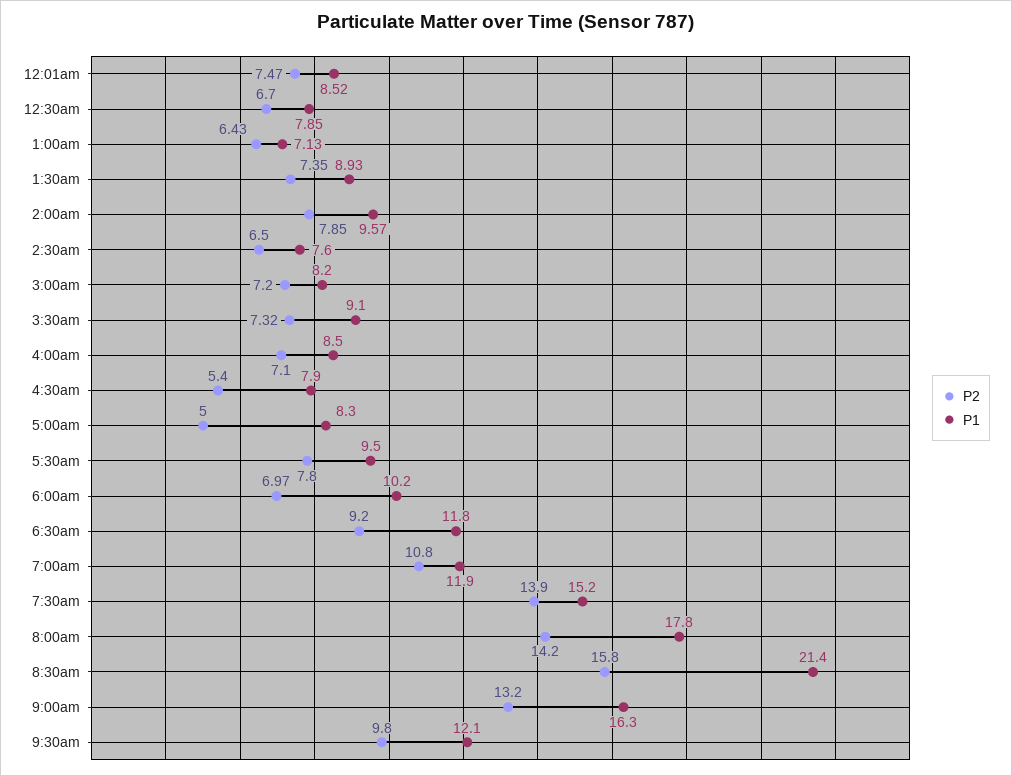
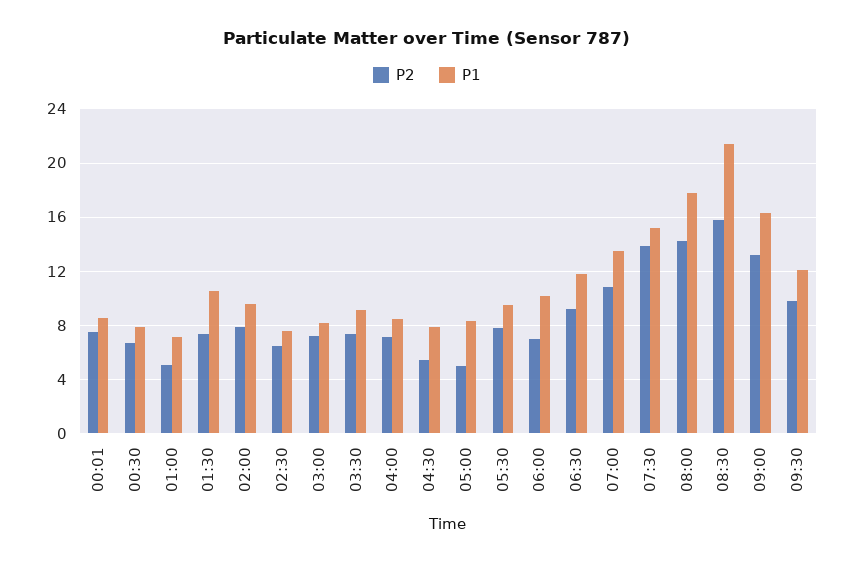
  {
    "P2": {
      "12:01am": 7.47,
      "12:30am": 6.7,
-     "1:00am": 6.43,
+     "1:00am": 5,
      "1:30am": 7.35,
      "2:00am": 7.85,
      "2:30am": 6.5,
      "3:00am": 7.2,
      "3:30am": 7.32,
      "4:00am": 7.1,
      "4:30am": 5.4,
      "5:00am": 5,
      "5:30am": 7.8,
      "6:00am": 6.97,
      "6:30am": 9.2,
      "7:00am": 10.8,
      "7:30am": 13.9,
      "8:00am": 14.2,
      "8:30am": 15.8,
      "9:00am": 13.2,
      "9:30am": 9.8
    },
    "P1": {
      "12:01am": 8.52,
      "12:30am": 7.85,
      "1:00am": 7.13,
-     "1:30am": 8.93,
+     "1:30am": 10.5,
      "2:00am": 9.57,
      "2:30am": 7.6,
      "3:00am": 8.2,
      "3:30am": 9.1,
      "4:00am": 8.5,
      "4:30am": 7.9,
      "5:00am": 8.3,
      "5:30am": 9.5,
      "6:00am": 10.2,
      "6:30am": 11.8,
-     "7:00am": 11.9,
+     "7:00am": 13.5,
      "7:30am": 15.2,
      "8:00am": 17.8,
      "8:30am": 21.4,
      "9:00am": 16.3,
      "9:30am": 12.1
    }
  }

